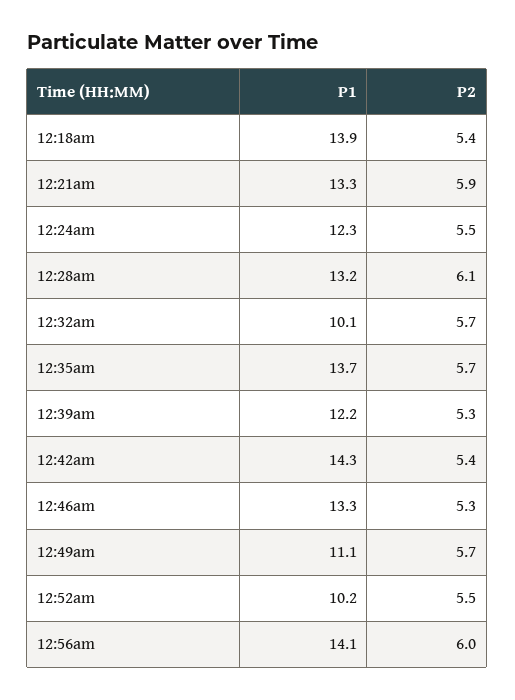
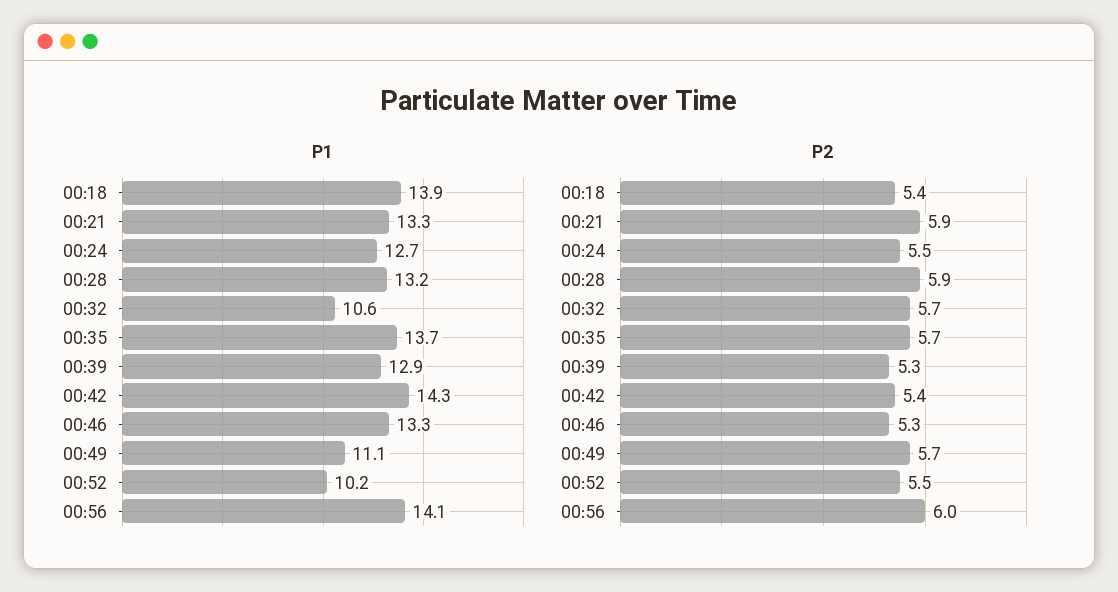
  {
    "P1": {
      "12:18am": 13.9,
      "12:21am": 13.3,
-     "12:24am": 12.3,
+     "12:24am": 12.7,
      "12:28am": 13.2,
-     "12:32am": 10.1,
+     "12:32am": 10.6,
      "12:35am": 13.7,
-     "12:39am": 12.2,
+     "12:39am": 12.9,
      "12:42am": 14.3,
      "12:46am": 13.3,
      "12:49am": 11.1,
      "12:52am": 10.2,
      "12:56am": 14.1
    },
    "P2": {
      "12:18am": 5.4,
      "12:21am": 5.9,
      "12:24am": 5.5,
-     "12:28am": 6.1,
+     "12:28am": 5.9,
      "12:32am": 5.7,
      "12:35am": 5.7,
      "12:39am": 5.3,
      "12:42am": 5.4,
      "12:46am": 5.3,
      "12:49am": 5.7,
      "12:52am": 5.5,
      "12:56am": 6
    }
  }

